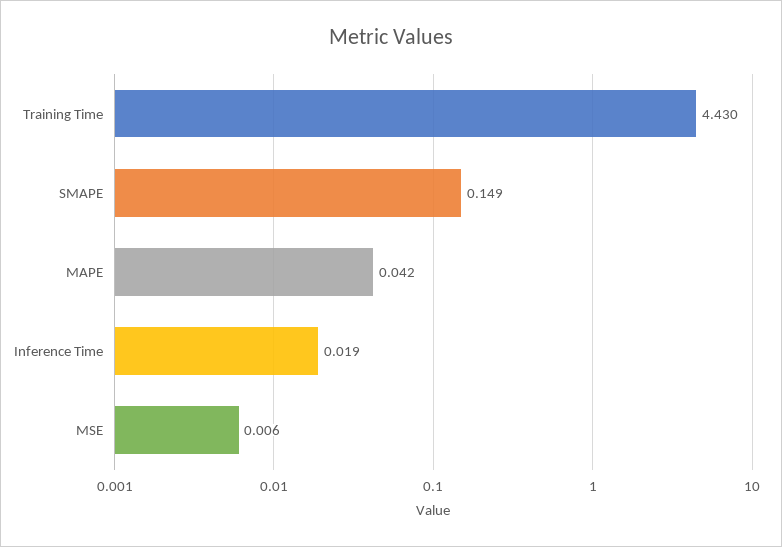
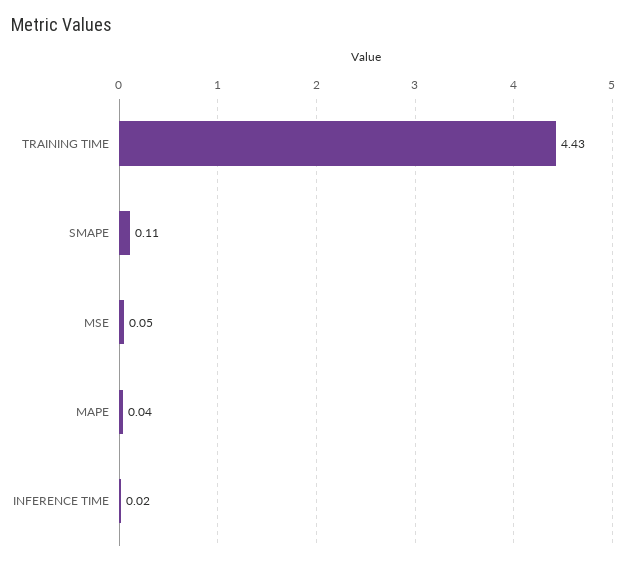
  {
    "Training Time": 4.43,
-   "SMAPE": 0.149,
+   "SMAPE": 0.11,
    "MAPE": 0.042,
    "Inference Time": 0.019,
-   "MSE": 0.006
+   "MSE": 0.05
  }

